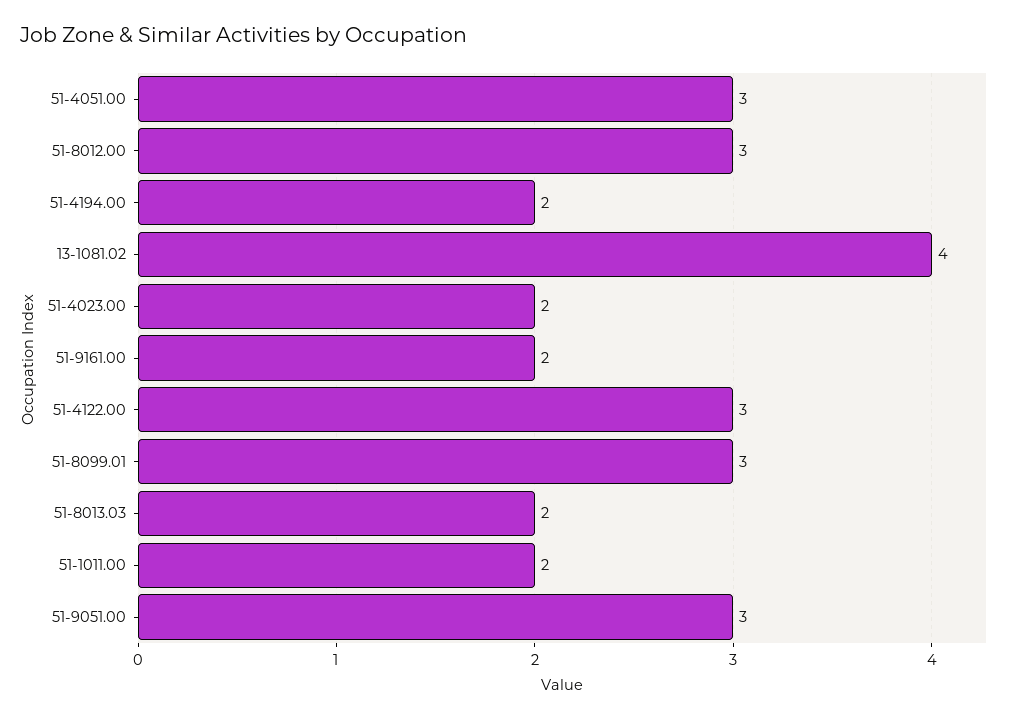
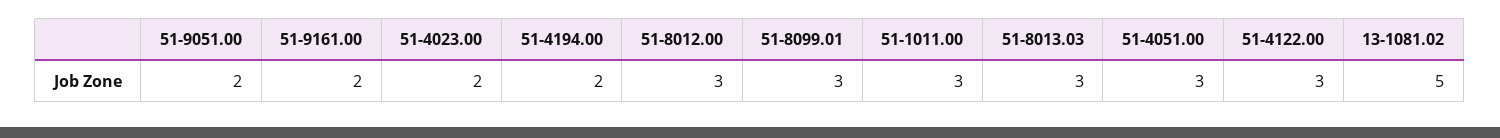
  {
    "51-4051.00": 3,
    "51-8012.00": 3,
    "51-4194.00": 2,
-   "13-1081.02": 4,
+   "13-1081.02": 5,
    "51-4023.00": 2,
    "51-9161.00": 2,
    "51-4122.00": 3,
    "51-8099.01": 3,
-   "51-8013.03": 2,
+   "51-8013.03": 3,
-   "51-1011.00": 2,
+   "51-1011.00": 3,
-   "51-9051.00": 3
+   "51-9051.00": 2
  }

